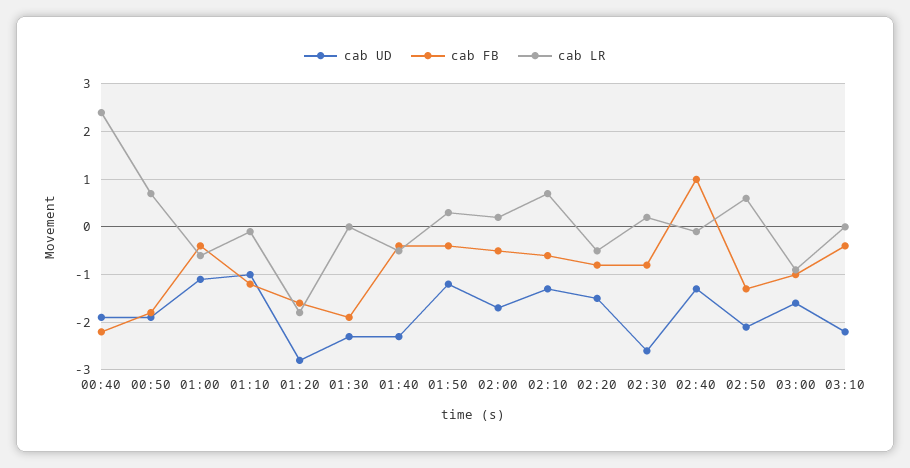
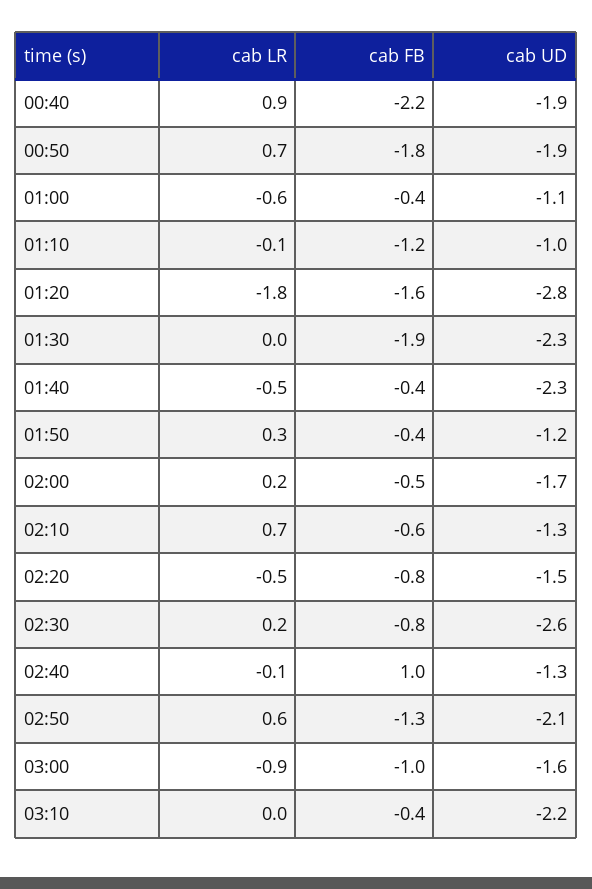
  {
    "cab UD": {
      "00:40": -1.9,
      "00:50": -1.9,
      "01:00": -1.1,
      "01:10": -1,
      "01:20": -2.8,
      "01:30": -2.3,
      "01:40": -2.3,
      "01:50": -1.2,
      "02:00": -1.7,
      "02:10": -1.3,
      "02:20": -1.5,
      "02:30": -2.6,
      "02:40": -1.3,
      "02:50": -2.1,
      "03:00": -1.6,
      "03:10": -2.2
    },
    "cab FB": {
      "00:40": -2.2,
      "00:50": -1.8,
      "01:00": -0.4,
      "01:10": -1.2,
      "01:20": -1.6,
      "01:30": -1.9,
      "01:40": -0.4,
      "01:50": -0.4,
      "02:00": -0.5,
      "02:10": -0.6,
      "02:20": -0.8,
      "02:30": -0.8,
      "02:40": 1,
      "02:50": -1.3,
      "03:00": -1,
      "03:10": -0.4
    },
    "cab LR": {
-     "00:40": 2.5,
+     "00:40": 0.9,
      "00:50": 0.7,
      "01:00": -0.6,
      "01:10": -0.1,
      "01:20": -1.8,
      "01:30": 0,
      "01:40": -0.5,
      "01:50": 0.3,
      "02:00": 0.2,
      "02:10": 0.7,
      "02:20": -0.5,
      "02:30": 0.2,
      "02:40": -0.1,
      "02:50": 0.6,
      "03:00": -0.9,
      "03:10": 0
    }
  }

